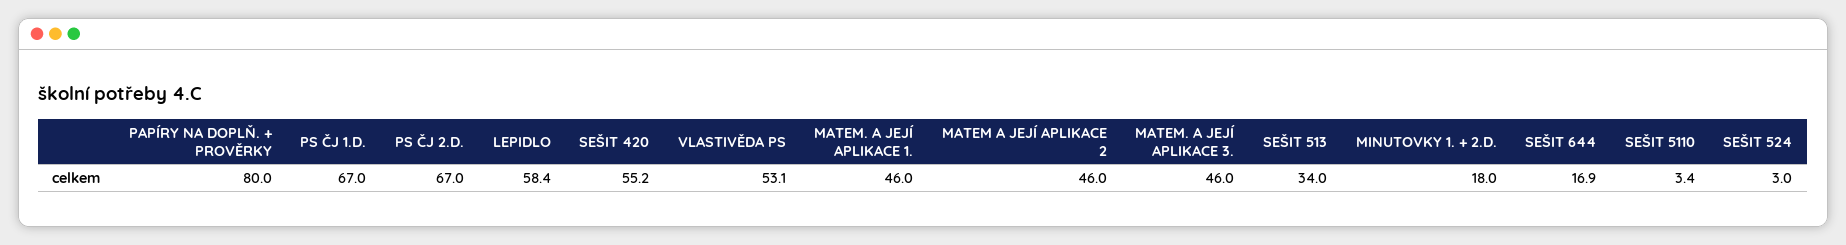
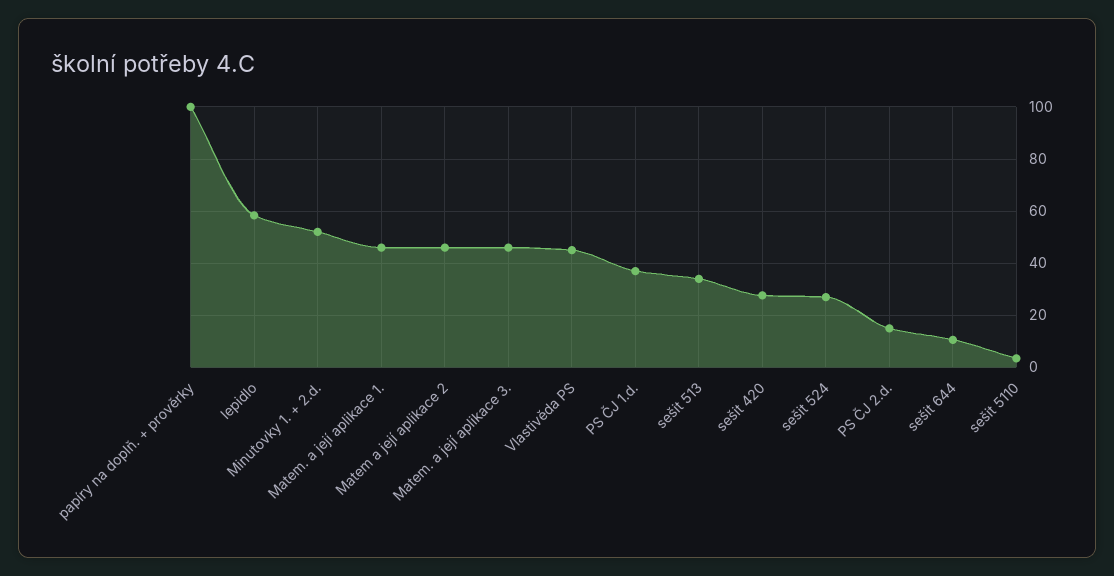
  {
-   "PAPÍRY NA DOPLŇ. + PROVĚRKY": 80,
+   "PAPÍRY NA DOPLŇ. + PROVĚRKY": 100,
-   "PS ČJ 1.D.": 67,
+   "PS ČJ 1.D.": 37.5,
-   "PS ČJ 2.D.": 67,
+   "PS ČJ 2.D.": 15,
    "LEPIDLO": 58.4,
-   "SEŠIT 420": 55.2,
+   "SEŠIT 420": 27.5,
-   "VLASTIVĚDA PS": 53.1,
+   "VLASTIVĚDA PS": 45,
    "MATEM. A JEJÍ APLIKACE 1.": 46,
    "MATEM A JEJÍ APLIKACE 2": 46,
    "MATEM. A JEJÍ APLIKACE 3.": 46,
    "SEŠIT 513": 34,
-   "MINUTOVKY 1. + 2.D.": 18,
+   "MINUTOVKY 1. + 2.D.": 52.5,
-   "SEŠIT 644": 16.9,
+   "SEŠIT 644": 10,
    "SEŠIT 5110": 3.4,
-   "SEŠIT 524": 3
+   "SEŠIT 524": 27.5
  }

